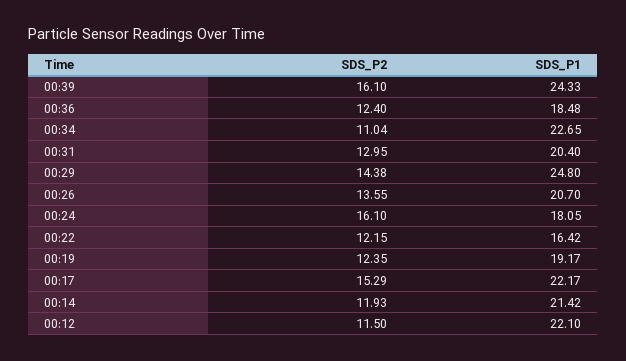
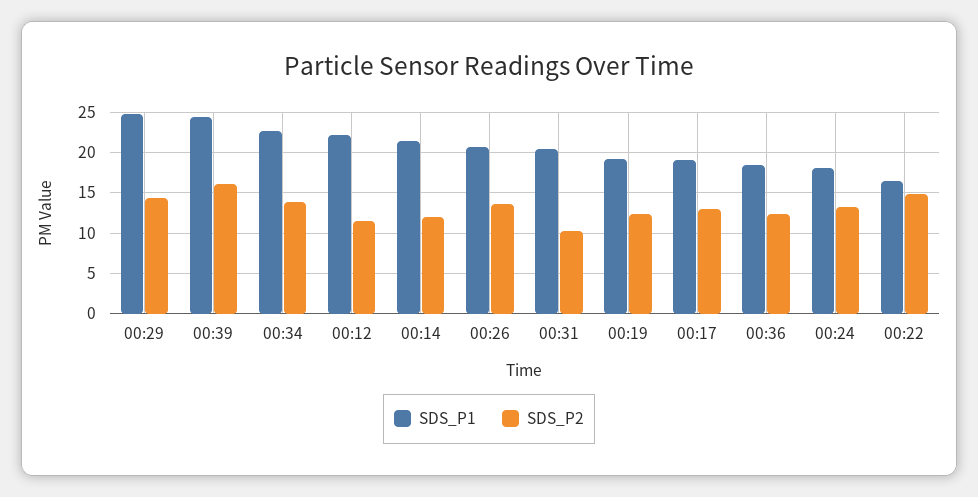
  {
    "SDS_P2": {
      "00:39": 16.1,
      "00:36": 12.4,
-     "00:34": 11.04,
+     "00:34": 14,
-     "00:31": 12.95,
+     "00:31": 10,
      "00:29": 14.38,
      "00:26": 13.55,
-     "00:24": 16.1,
+     "00:24": 13,
-     "00:22": 12.15,
+     "00:22": 15,
      "00:19": 12.35,
-     "00:17": 15.29,
+     "00:17": 13,
      "00:14": 11.93,
      "00:12": 11.5
    },
    "SDS_P1": {
      "00:39": 24.33,
      "00:36": 18.48,
      "00:34": 22.65,
      "00:31": 20.4,
      "00:29": 24.8,
      "00:26": 20.7,
      "00:24": 18.05,
      "00:22": 16.42,
      "00:19": 19.17,
-     "00:17": 22.17,
+     "00:17": 19,
      "00:14": 21.42,
      "00:12": 22.1
    }
  }

